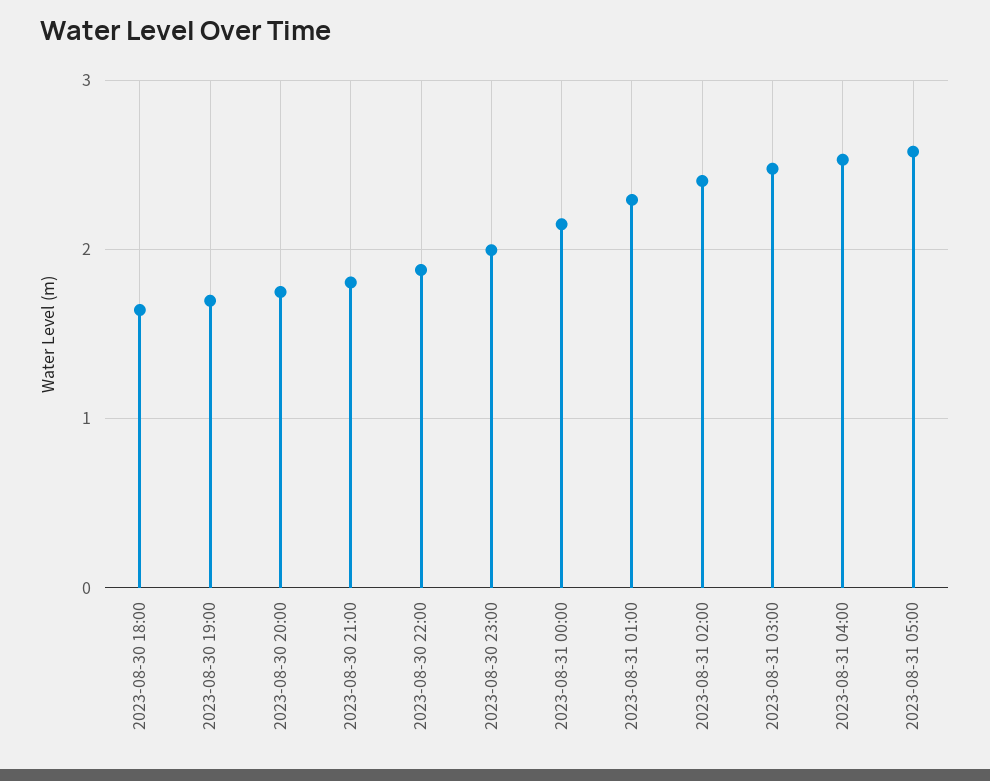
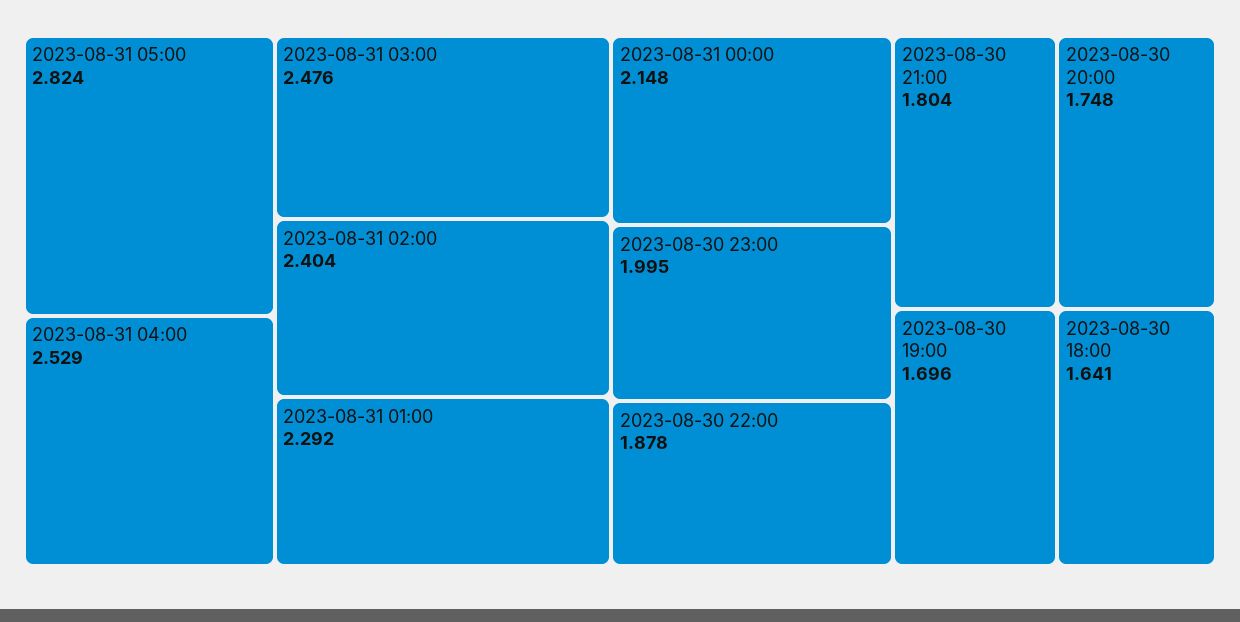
  {
    "2023-08-30 18:00": 1.641,
    "2023-08-30 19:00": 1.696,
    "2023-08-30 20:00": 1.748,
    "2023-08-30 21:00": 1.804,
    "2023-08-30 22:00": 1.878,
    "2023-08-30 23:00": 1.995,
    "2023-08-31 00:00": 2.148,
    "2023-08-31 01:00": 2.292,
    "2023-08-31 02:00": 2.404,
    "2023-08-31 03:00": 2.476,
    "2023-08-31 04:00": 2.529,
-   "2023-08-31 05:00": 2.6
+   "2023-08-31 05:00": 2.824
  }

